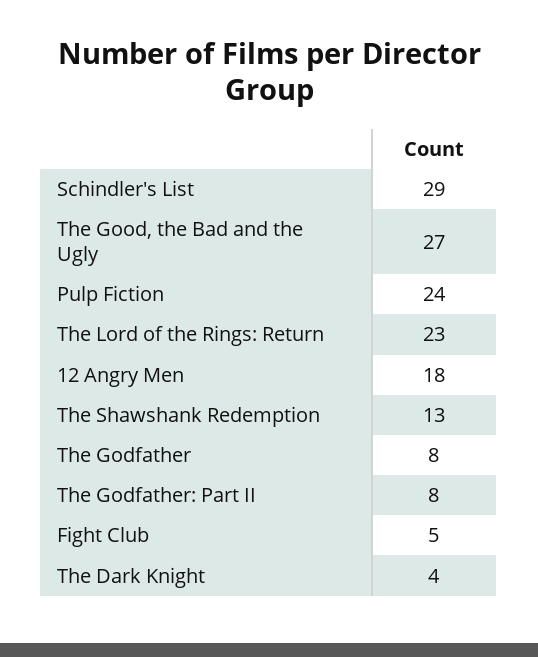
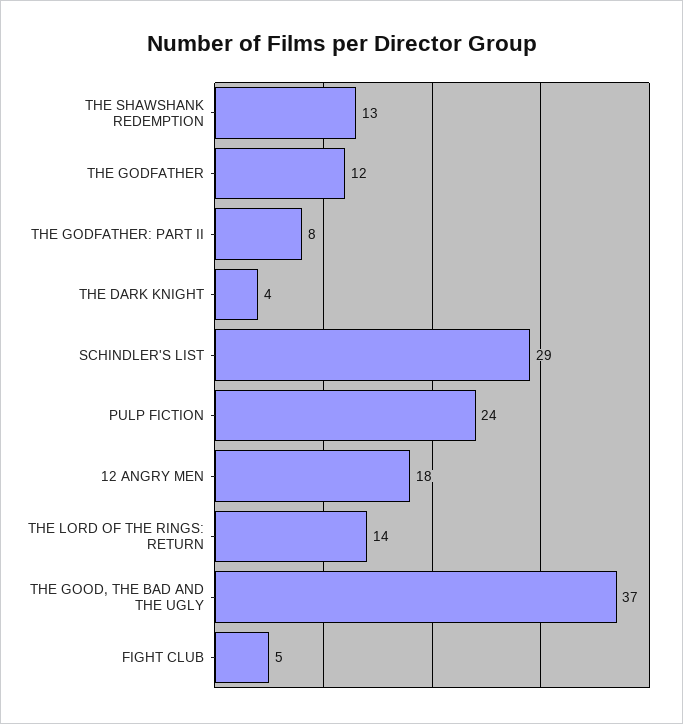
  {
    "Schindler's List": 29,
-   "The Good, the Bad and the Ugly": 27,
+   "The Good, the Bad and the Ugly": 37,
    "Pulp Fiction": 24,
-   "The Lord of the Rings: Return": 23,
+   "The Lord of the Rings: Return": 14,
    "12 Angry Men": 18,
    "The Shawshank Redemption": 13,
-   "The Godfather": 8,
+   "The Godfather": 12,
    "The Godfather: Part II": 8,
    "Fight Club": 5,
    "The Dark Knight": 4
  }

